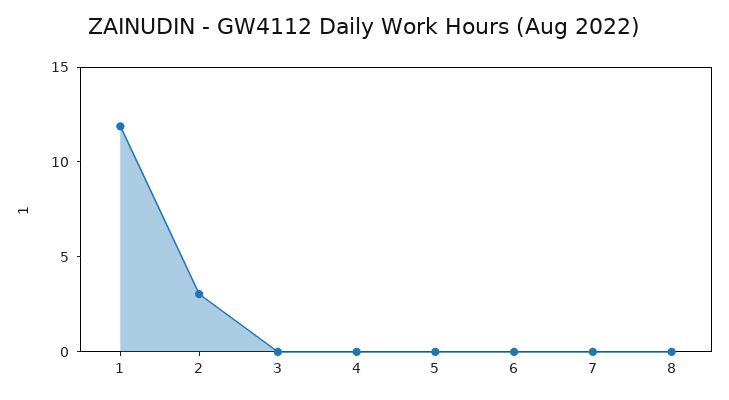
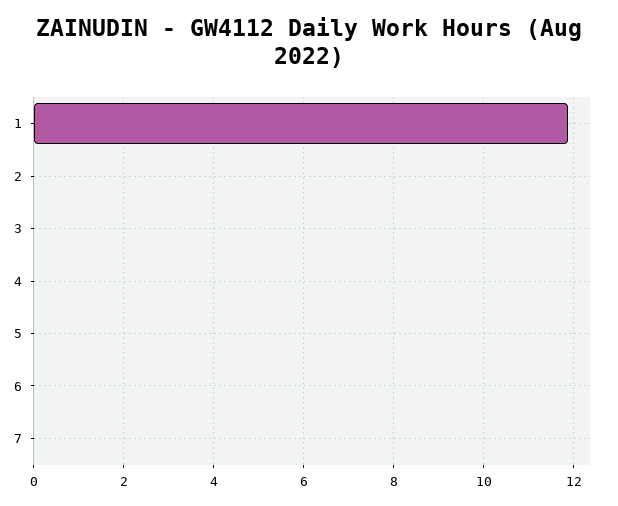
  {
    "1": 11.8,
-   "2": 3,
+   "2": 0,
    "3": 0,
    "4": 0,
    "5": 0,
    "6": 0,
-   "7": 0,
+   "7": 0
-   "8": 0
  }

